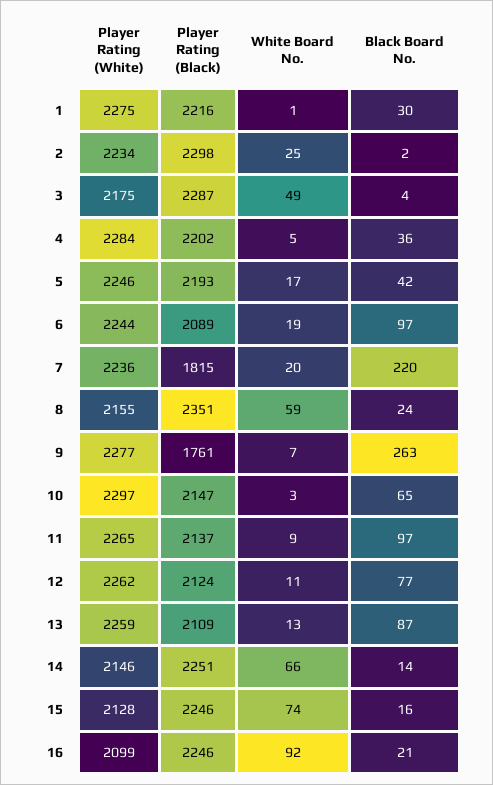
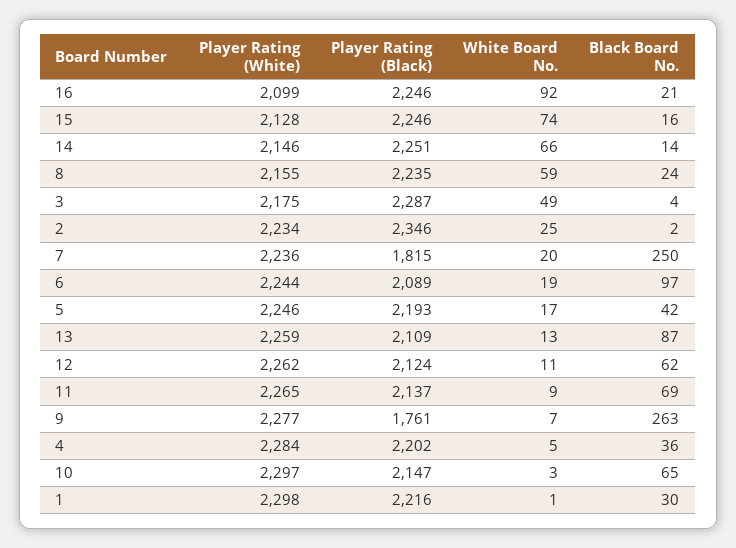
  {
    "Player Rating (White)": {
-     "1": 2275,
+     "1": 2298,
      "2": 2234,
      "3": 2175,
      "4": 2284,
      "5": 2246,
      "6": 2244,
      "7": 2236,
      "8": 2155,
      "9": 2277,
      "10": 2297,
      "11": 2265,
      "12": 2262,
      "13": 2259,
      "14": 2146,
      "15": 2128,
      "16": 2099
    },
    "Player Rating (Black)": {
      "1": 2216,
-     "2": 2298,
+     "2": 2346,
      "3": 2287,
      "4": 2202,
      "5": 2193,
      "6": 2089,
      "7": 1815,
-     "8": 2351,
+     "8": 2235,
      "9": 1761,
      "10": 2147,
      "11": 2137,
      "12": 2124,
      "13": 2109,
      "14": 2251,
      "15": 2246,
      "16": 2246
    },
    "White Board No.": {
      "1": 1,
      "2": 25,
      "3": 49,
      "4": 5,
      "5": 17,
      "6": 19,
      "7": 20,
      "8": 59,
      "9": 7,
      "10": 3,
      "11": 9,
      "12": 11,
      "13": 13,
      "14": 66,
      "15": 74,
      "16": 92
    },
    "Black Board No.": {
      "1": 30,
      "2": 2,
      "3": 4,
      "4": 36,
      "5": 42,
      "6": 97,
-     "7": 220,
+     "7": 250,
      "8": 24,
      "9": 263,
      "10": 65,
-     "11": 97,
+     "11": 69,
-     "12": 77,
+     "12": 62,
      "13": 87,
      "14": 14,
      "15": 16,
      "16": 21
    }
  }

